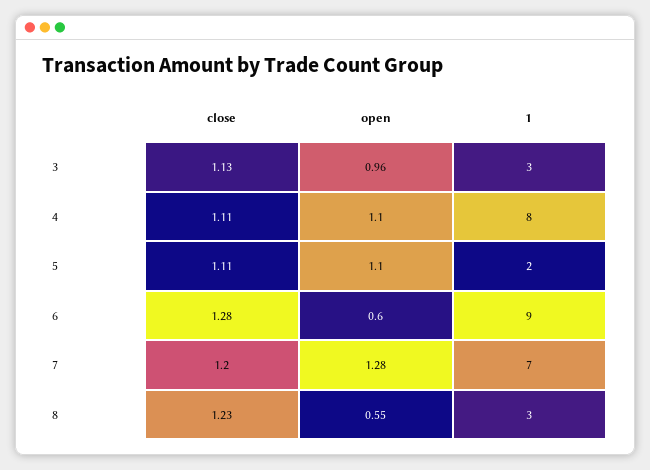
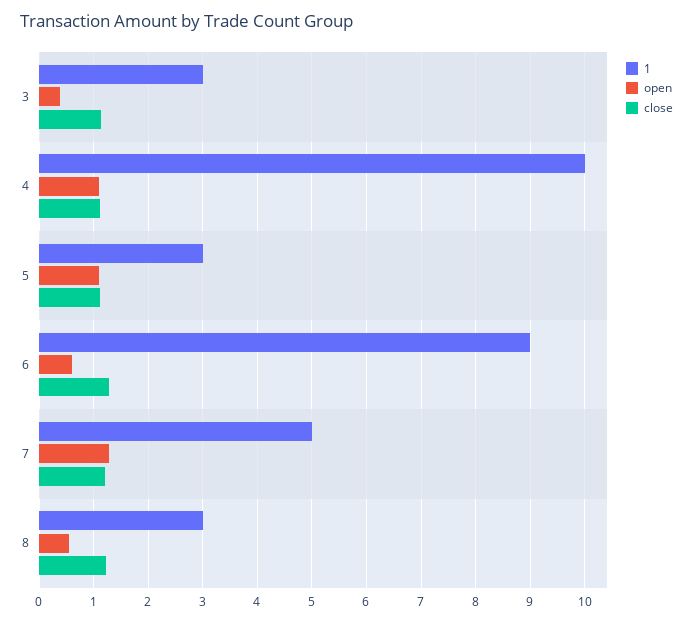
  {
    "close": {
      "3": 1.13,
      "4": 1.11,
      "5": 1.11,
      "6": 1.28,
      "7": 1.2,
      "8": 1.23
    },
    "open": {
-     "3": 0.96,
+     "3": 0.4,
      "4": 1.1,
      "5": 1.1,
      "6": 0.6,
      "7": 1.28,
      "8": 0.55
    },
    "1": {
      "3": 3,
-     "4": 8,
+     "4": 10,
-     "5": 2,
+     "5": 3,
      "6": 9,
-     "7": 7,
+     "7": 5,
      "8": 3
    }
  }

